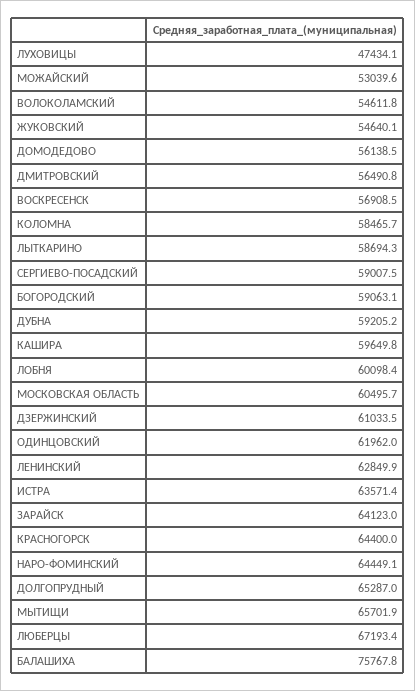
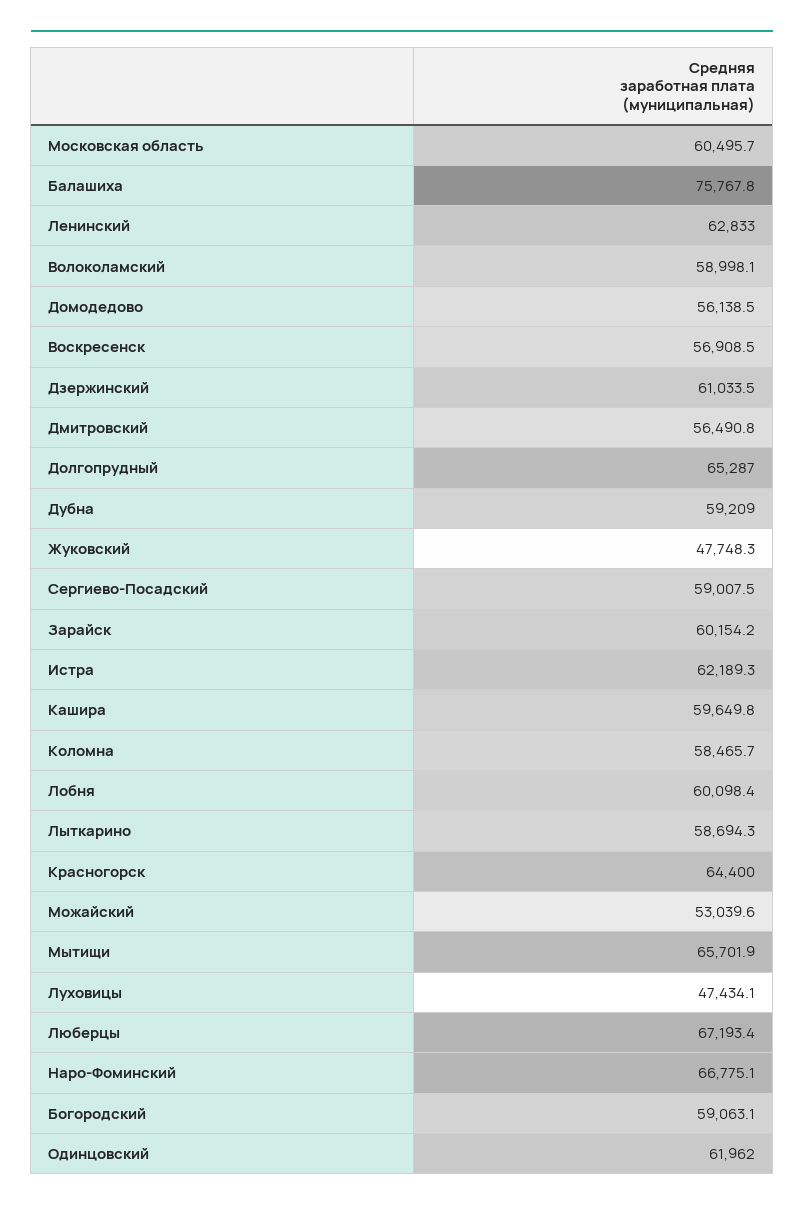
  {
    "ЛУХОВИЦЫ": 47434.1,
    "МОЖАЙСКИЙ": 53039.6,
-   "ВОЛОКОЛАМСКИЙ": 54611.8,
+   "ВОЛОКОЛАМСКИЙ": 58998.1,
-   "ЖУКОВСКИЙ": 54640.1,
+   "ЖУКОВСКИЙ": 47748.3,
    "ДОМОДЕДОВО": 56138.5,
    "ДМИТРОВСКИЙ": 56490.8,
    "ВОСКРЕСЕНСК": 56908.5,
    "КОЛОМНА": 58465.7,
    "ЛЫТКАРИНО": 58694.3,
    "СЕРГИЕВО-ПОСАДСКИЙ": 59007.5,
    "БОГОРОДСКИЙ": 59063.1,
-   "ДУБНА": 59205.2,
+   "ДУБНА": 59209,
    "КАШИРА": 59649.8,
    "ЛОБНЯ": 60098.4,
    "МОСКОВСКАЯ ОБЛАСТЬ": 60495.7,
    "ДЗЕРЖИНСКИЙ": 61033.5,
    "ОДИНЦОВСКИЙ": 61962,
-   "ЛЕНИНСКИЙ": 62849.9,
+   "ЛЕНИНСКИЙ": 62833,
-   "ИСТРА": 63571.4,
+   "ИСТРА": 62189.3,
-   "ЗАРАЙСК": 64123,
+   "ЗАРАЙСК": 60154.2,
    "КРАСНОГОРСК": 64400,
-   "НАРО-ФОМИНСКИЙ": 64449.1,
+   "НАРО-ФОМИНСКИЙ": 66775.1,
    "ДОЛГОПРУДНЫЙ": 65287,
    "МЫТИЩИ": 65701.9,
    "ЛЮБЕРЦЫ": 67193.4,
    "БАЛАШИХА": 75767.8
  }

